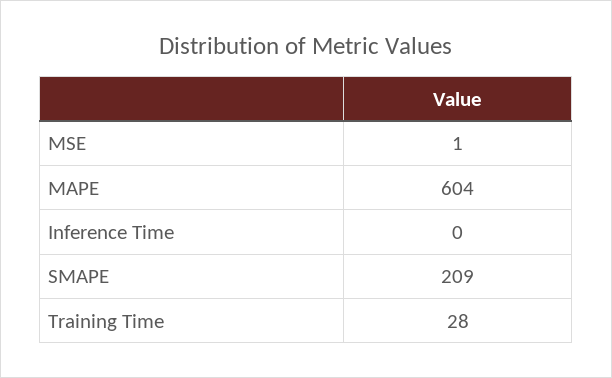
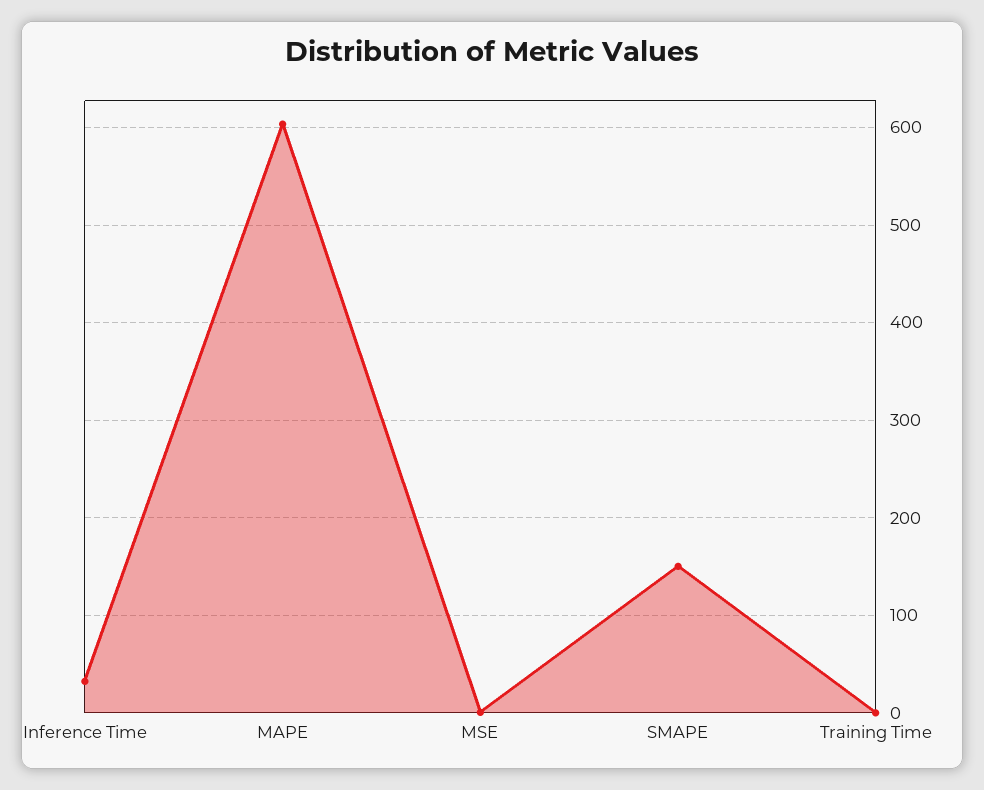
  {
    "MSE": 1,
    "MAPE": 604,
-   "Inference Time": 0,
+   "Inference Time": 30,
-   "SMAPE": 209,
+   "SMAPE": 150,
-   "Training Time": 28
+   "Training Time": 0
  }

